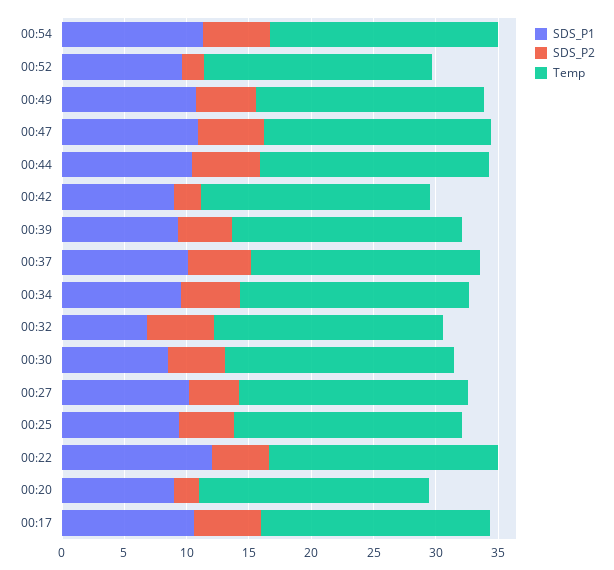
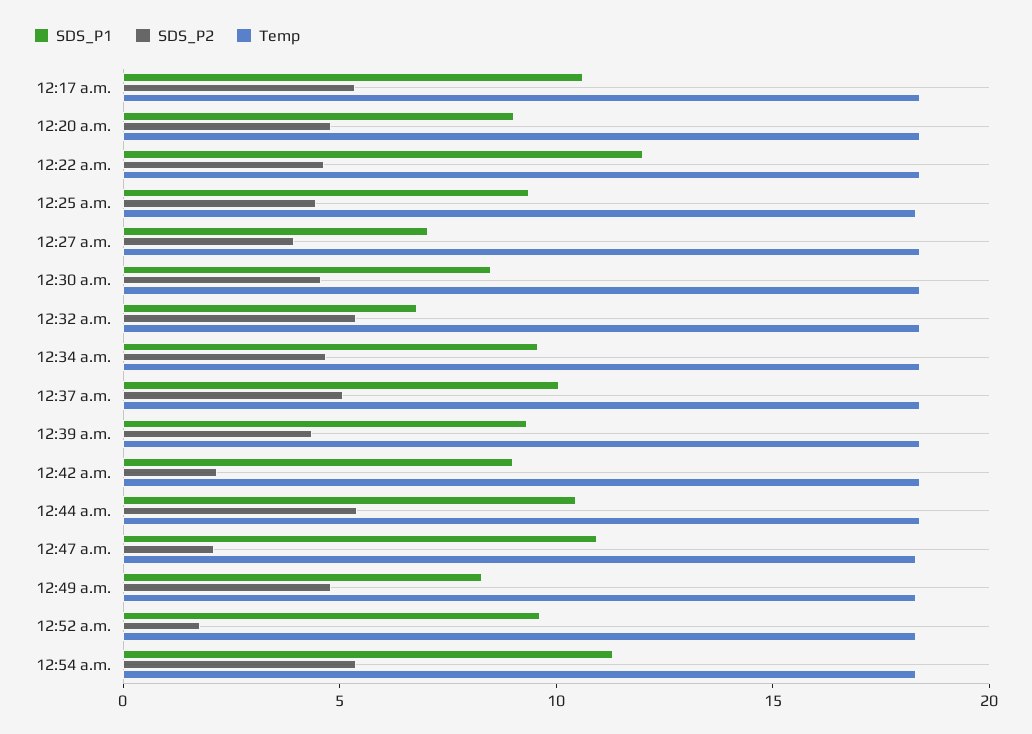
  {
    "SDS_P1": {
      "00:54": 11,
      "00:52": 10,
-     "00:49": 11,
+     "00:49": 8,
      "00:47": 11,
      "00:44": 10,
      "00:42": 9,
      "00:39": 9,
      "00:37": 10,
      "00:34": 10,
      "00:32": 7,
      "00:30": 9,
-     "00:27": 10,
+     "00:27": 7,
      "00:25": 9,
      "00:22": 12,
      "00:20": 9,
      "00:17": 11
    },
    "SDS_P2": {
      "00:54": 5,
      "00:52": 2,
      "00:49": 5,
-     "00:47": 5,
+     "00:47": 2,
      "00:44": 5,
      "00:42": 2,
      "00:39": 4,
      "00:37": 5,
      "00:34": 5,
      "00:32": 5,
      "00:30": 5,
      "00:27": 4,
      "00:25": 4,
      "00:22": 5,
-     "00:20": 2,
+     "00:20": 5,
      "00:17": 5
    },
    "Temp": {
      "00:54": 18,
      "00:52": 18,
      "00:49": 18,
      "00:47": 18,
      "00:44": 18,
      "00:42": 18,
      "00:39": 18,
      "00:37": 18,
      "00:34": 18,
      "00:32": 18,
      "00:30": 18,
      "00:27": 18,
      "00:25": 18,
      "00:22": 18,
      "00:20": 18,
      "00:17": 18
    }
  }

